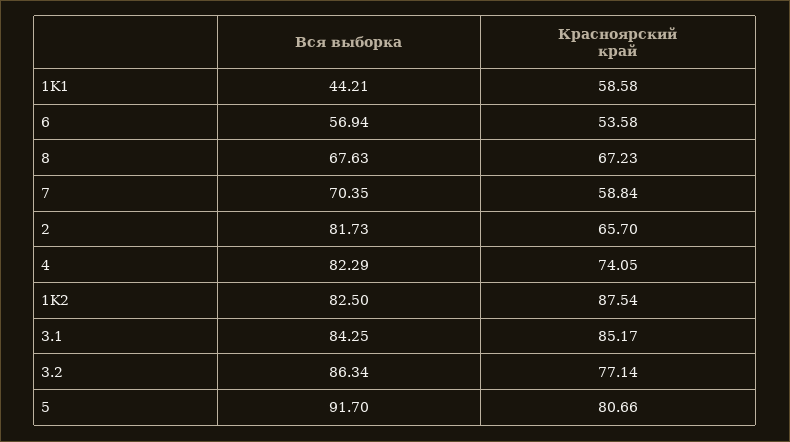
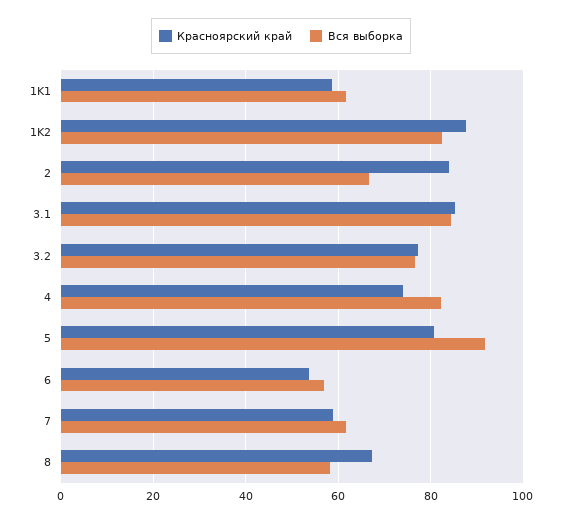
  {
    "Вся выборка": {
-     "1K1": 44.21,
+     "1K1": 62,
      "6": 56.94,
-     "8": 67.63,
+     "8": 58,
-     "7": 70.35,
+     "7": 62,
-     "2": 81.73,
+     "2": 66,
      "4": 82.29,
      "1K2": 82.5,
      "3.1": 84.25,
-     "3.2": 86.34,
+     "3.2": 76,
      "5": 91.7
    },
    "Красноярский край": {
      "1K1": 58.58,
      "6": 53.58,
      "8": 67.23,
      "7": 58.84,
-     "2": 65.7,
+     "2": 84,
      "4": 74.05,
      "1K2": 87.54,
      "3.1": 85.17,
      "3.2": 77.14,
      "5": 80.66
    }
  }

